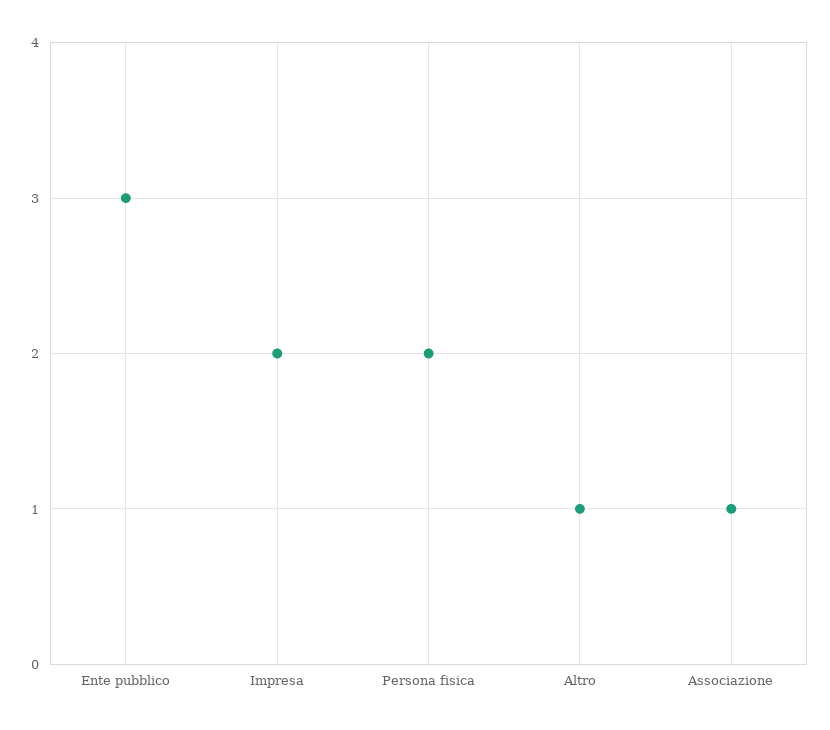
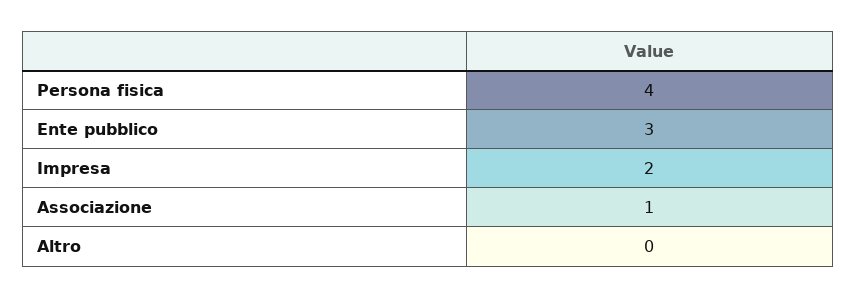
  {
    "Ente pubblico": 3,
    "Impresa": 2,
-   "Persona fisica": 2,
+   "Persona fisica": 4,
-   "Altro": 1,
+   "Altro": 0,
    "Associazione": 1
  }

